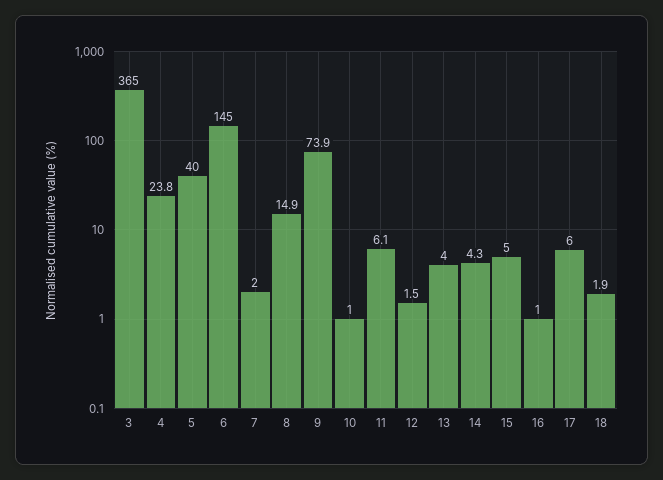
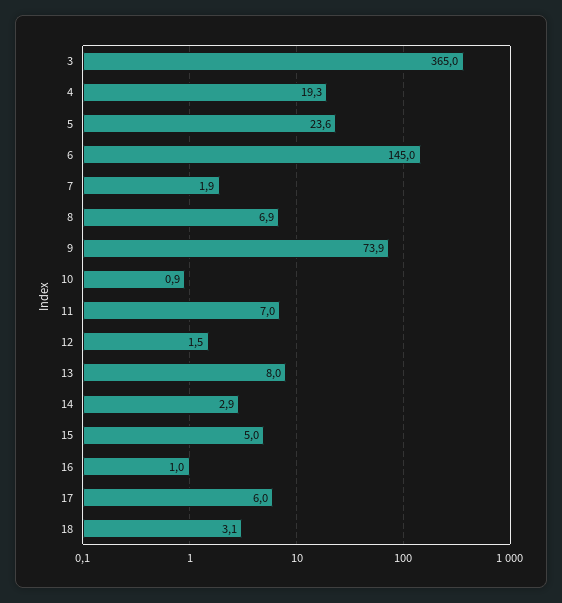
  {
    "3": 365,
-   "4": 23.8,
+   "4": 19.3,
-   "5": 40,
+   "5": 23.6,
    "6": 145,
-   "7": 2,
+   "7": 1.9,
-   "8": 14.9,
+   "8": 6.9,
    "9": 73.9,
-   "10": 1,
+   "10": 0.9,
-   "11": 6.1,
+   "11": 7,
    "12": 1.5,
-   "13": 4,
+   "13": 8,
-   "14": 4.3,
+   "14": 2.9,
    "15": 5,
    "16": 1,
    "17": 6,
-   "18": 1.9
+   "18": 3.1
  }

